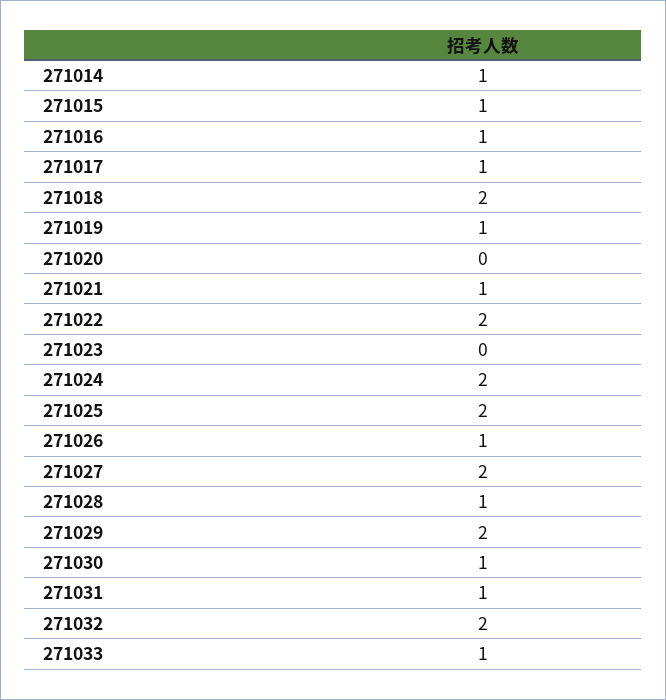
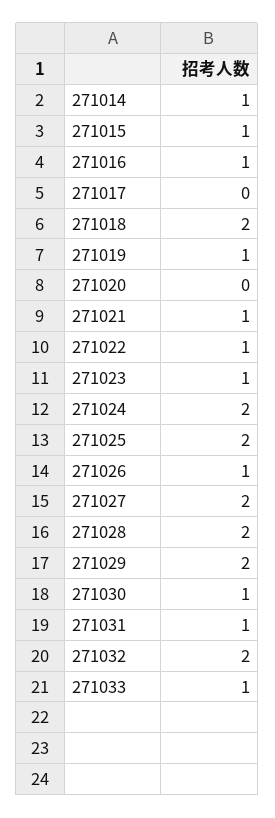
  {
    "271014": 1,
    "271015": 1,
    "271016": 1,
-   "271017": 1,
+   "271017": 0,
    "271018": 2,
    "271019": 1,
    "271020": 0,
    "271021": 1,
-   "271022": 2,
+   "271022": 1,
-   "271023": 0,
+   "271023": 1,
    "271024": 2,
    "271025": 2,
    "271026": 1,
    "271027": 2,
-   "271028": 1,
+   "271028": 2,
    "271029": 2,
    "271030": 1,
    "271031": 1,
    "271032": 2,
    "271033": 1
  }

